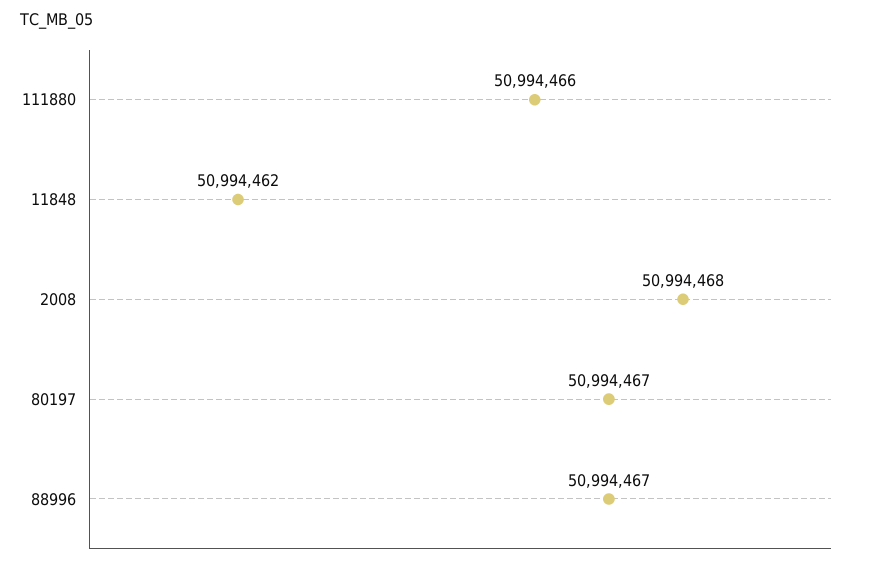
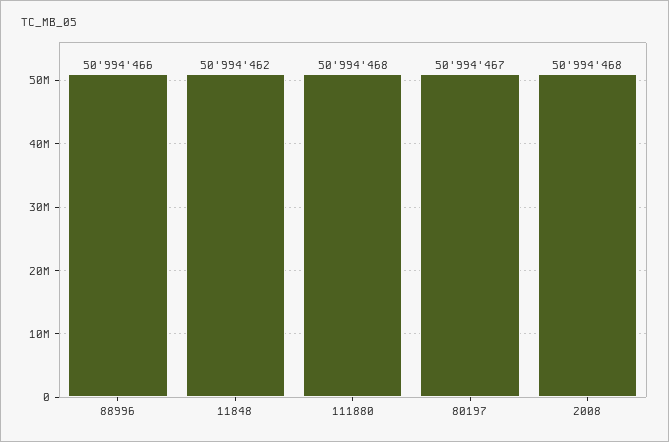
  {
-   "111880": 50994466,
+   "111880": 50994468,
    "11848": 50994462,
    "2008": 50994468,
    "80197": 50994467,
-   "88996": 50994467
+   "88996": 50994466
  }

